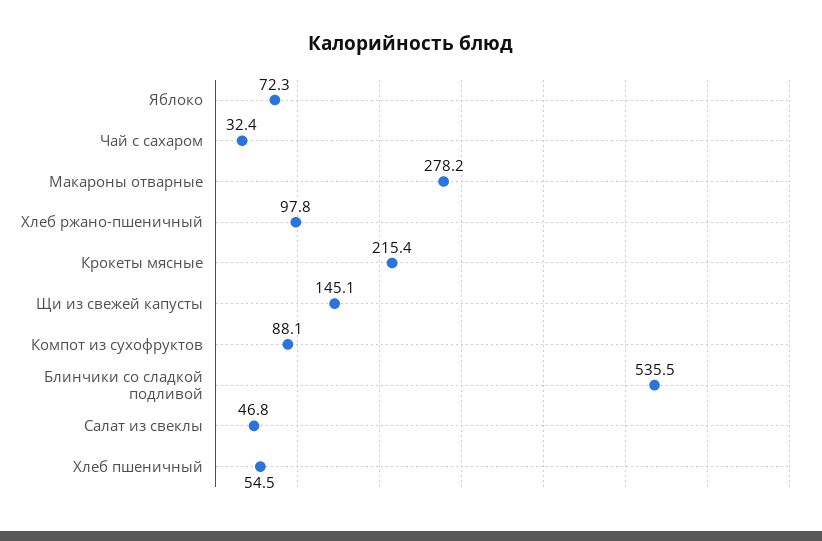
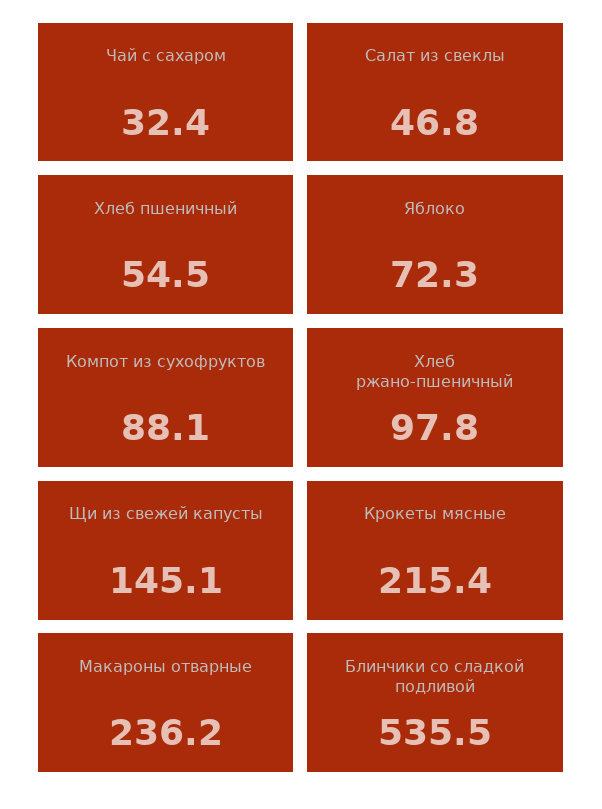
  {
    "Яблоко": 72.3,
    "Чай с сахаром": 32.4,
-   "Макароны отварные": 278.2,
+   "Макароны отварные": 236.2,
    "Хлеб ржано-пшеничный": 97.8,
    "Крокеты мясные": 215.4,
    "Щи из свежей капусты": 145.1,
    "Компот из сухофруктов": 88.1,
    "Блинчики со сладкой подливой": 535.5,
    "Салат из свеклы": 46.8,
    "Хлеб пшеничный": 54.5
  }

